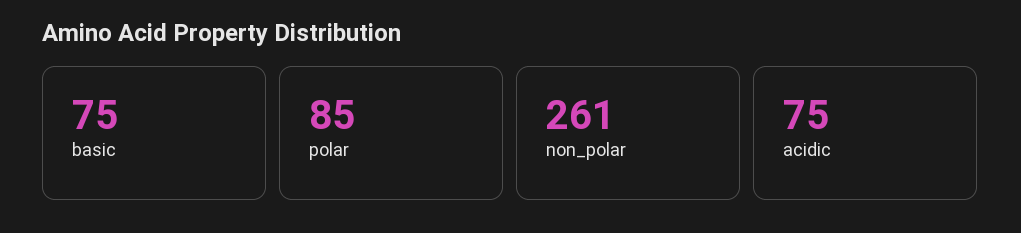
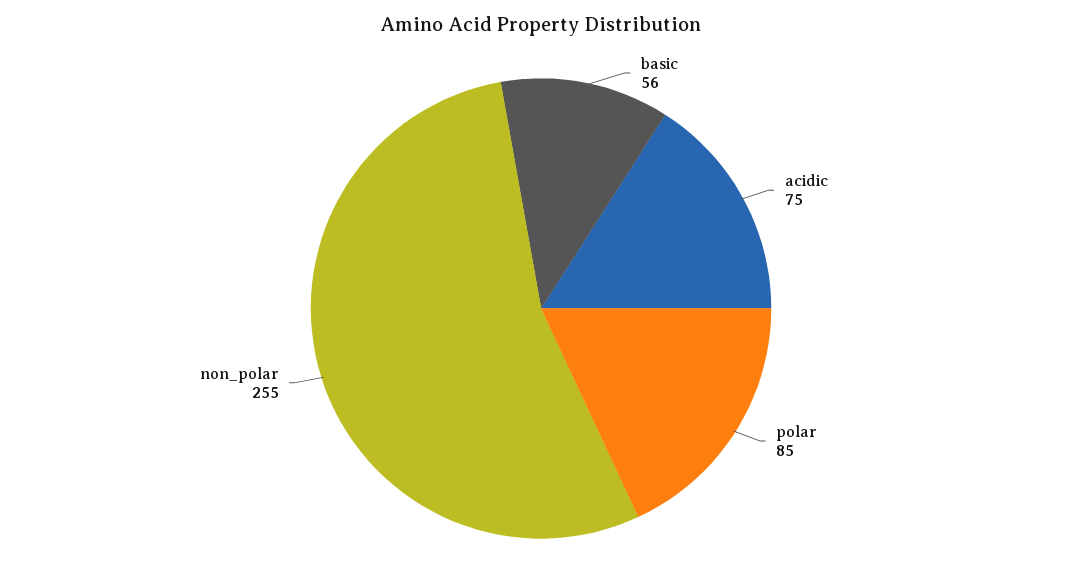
  {
-   "basic": 75,
+   "basic": 56,
    "polar": 85,
-   "non_polar": 261,
+   "non_polar": 255,
    "acidic": 75
  }

